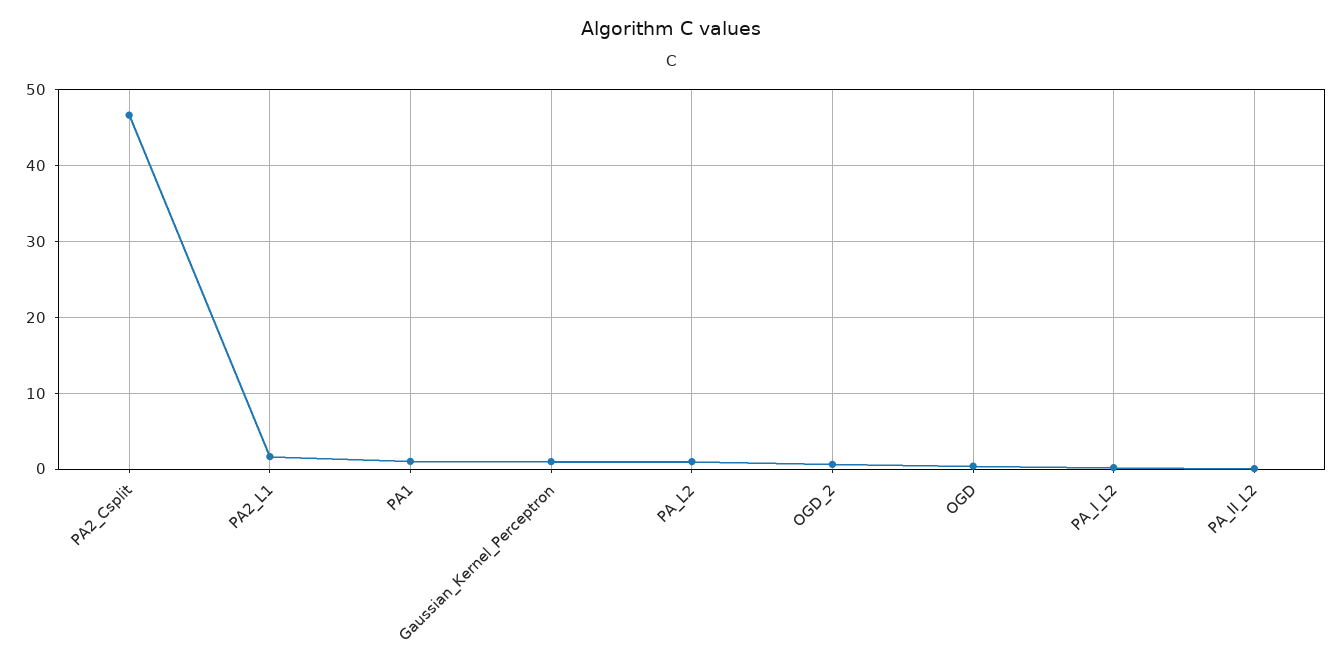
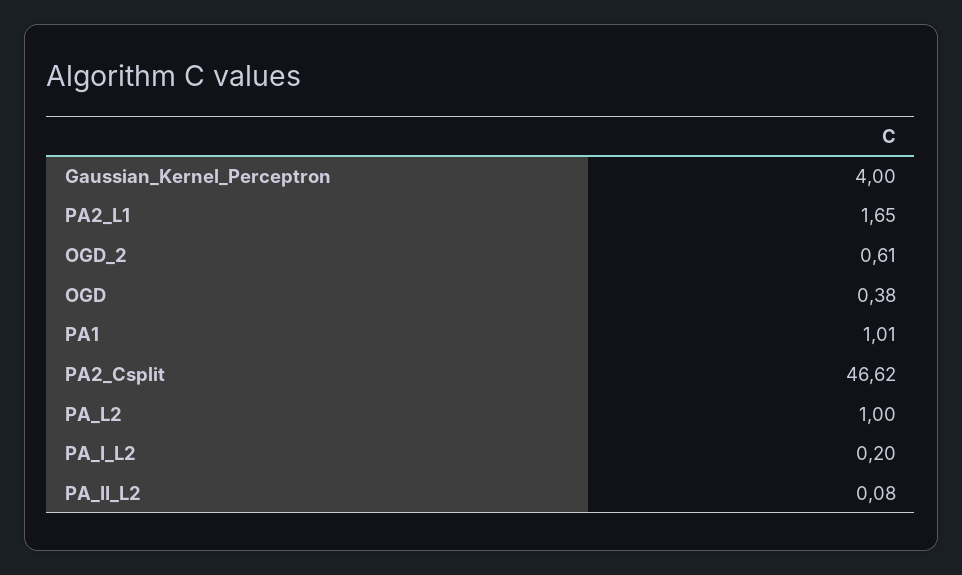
  {
    "PA2_Csplit": 46.62,
    "PA2_L1": 1.65,
    "PA1": 1.01,
-   "Gaussian_Kernel_Perceptron": 1,
+   "Gaussian_Kernel_Perceptron": 4,
    "PA_L2": 1,
    "OGD_2": 0.61,
    "OGD": 0.38,
    "PA_I_L2": 0.2,
    "PA_II_L2": 0.08
  }

